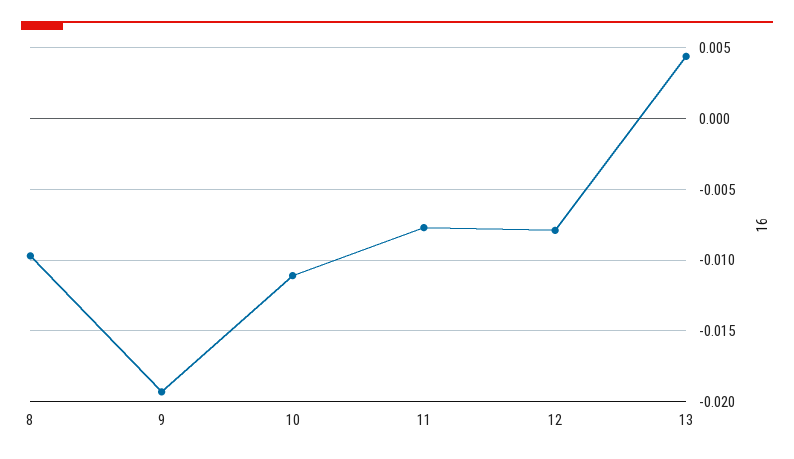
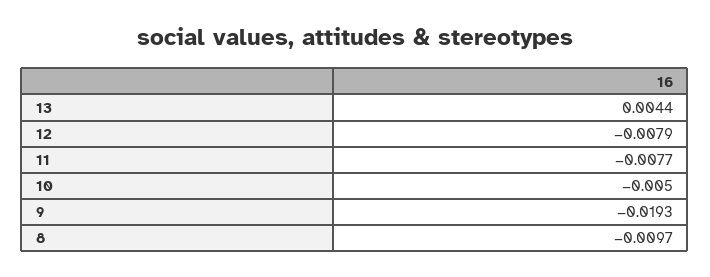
  {
    "8": -0.0097,
    "9": -0.0193,
-   "10": -0.011,
+   "10": -0.005,
    "11": -0.0077,
    "12": -0.0079,
    "13": 0.0044
  }

